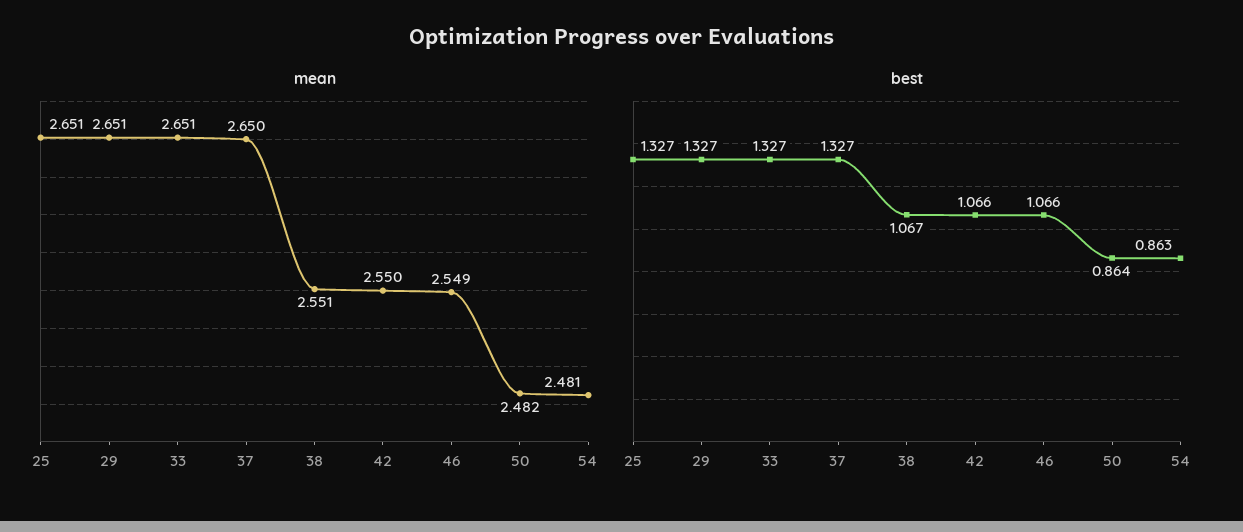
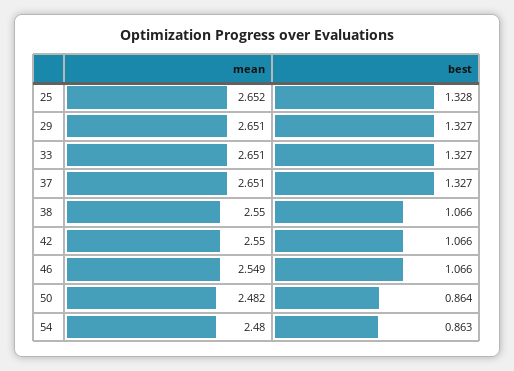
  {
    "mean": {
-     "25": 2.651,
+     "25": 2.652,
      "29": 2.651,
      "33": 2.651,
-     "37": 2.65,
+     "37": 2.651,
-     "38": 2.551,
+     "38": 2.55,
      "42": 2.55,
      "46": 2.549,
      "50": 2.482,
-     "54": 2.481
+     "54": 2.48
    },
    "best": {
-     "25": 1.327,
+     "25": 1.328,
      "29": 1.327,
      "33": 1.327,
      "37": 1.327,
-     "38": 1.067,
+     "38": 1.066,
      "42": 1.066,
      "46": 1.066,
      "50": 0.864,
      "54": 0.863
    }
  }

